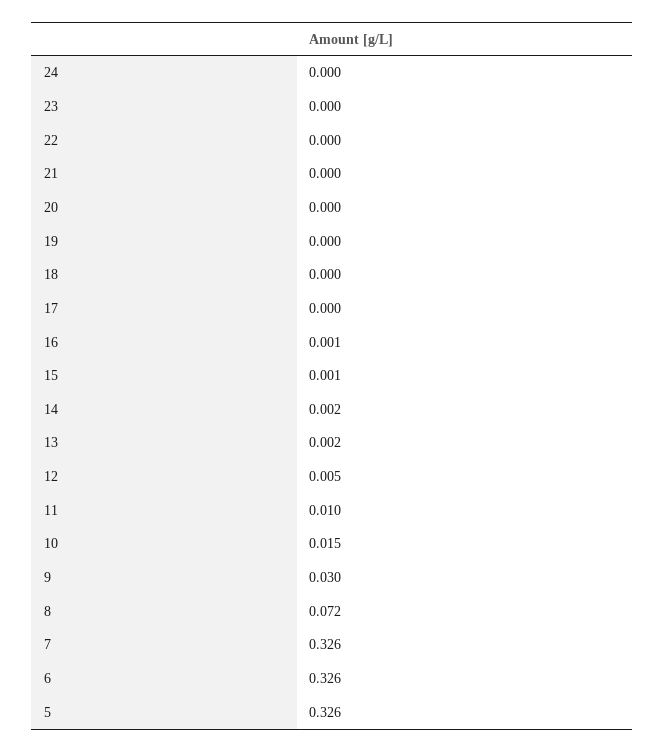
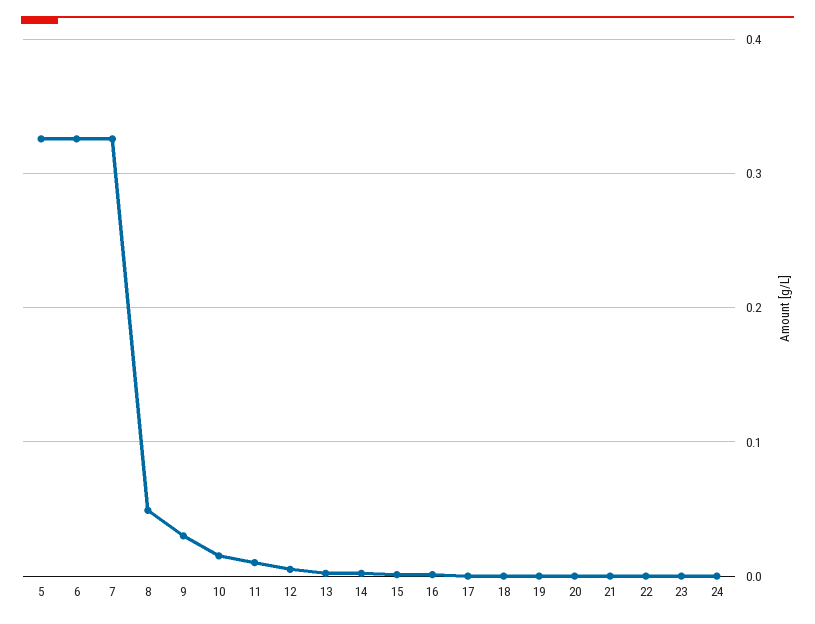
  {
    "24": 0,
    "23": 0,
    "22": 0,
    "21": 0,
    "20": 0,
    "19": 0,
    "18": 0,
    "17": 0,
    "16": 0.001,
    "15": 0.001,
    "14": 0.002,
    "13": 0.002,
    "12": 0.005,
    "11": 0.01,
    "10": 0.015,
    "9": 0.03,
-   "8": 0.072,
+   "8": 0.05,
    "7": 0.326,
    "6": 0.326,
    "5": 0.326
  }

